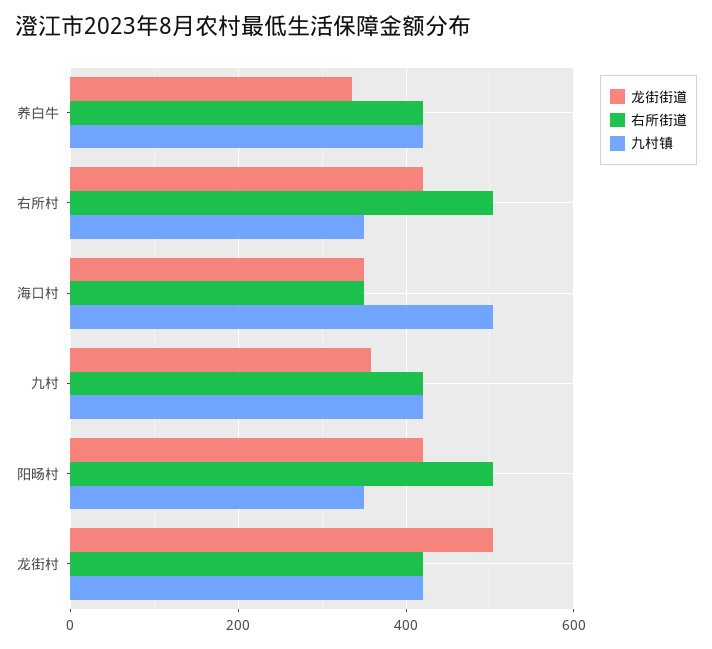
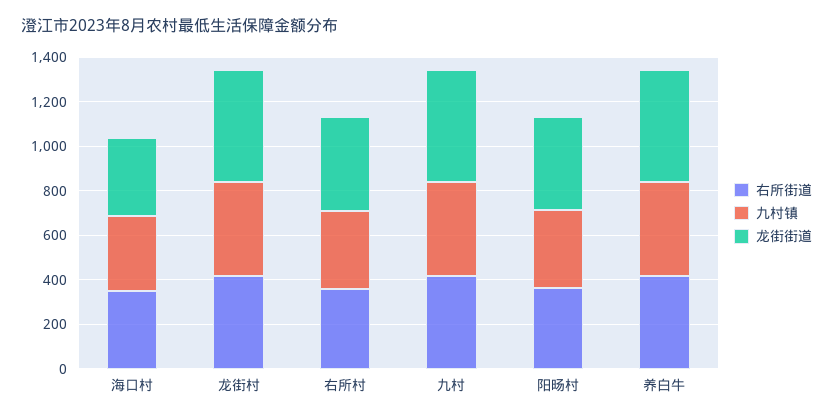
  {
    "龙街街道": {
-     "养白牛": 340,
+     "养白牛": 500,
      "右所村": 420,
      "海口村": 360,
-     "九村": 360,
+     "九村": 500,
      "阳旸村": 420,
      "龙街村": 500
    },
    "右所街道": {
      "养白牛": 420,
-     "右所村": 500,
+     "右所村": 350,
      "海口村": 360,
      "九村": 420,
-     "阳旸村": 500,
+     "阳旸村": 350,
      "龙街村": 420
    },
    "九村镇": {
      "养白牛": 420,
      "右所村": 360,
-     "海口村": 500,
+     "海口村": 350,
      "九村": 420,
      "阳旸村": 360,
      "龙街村": 420
    }
  }

